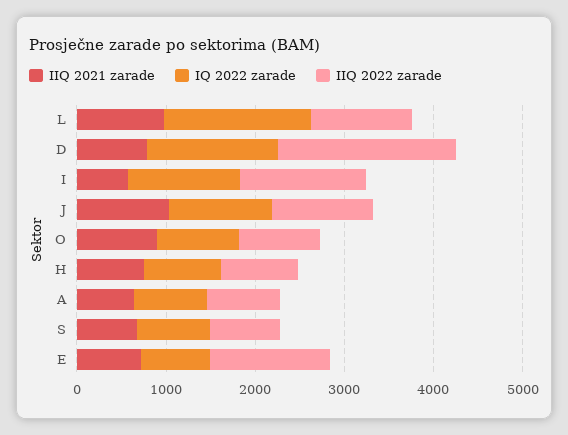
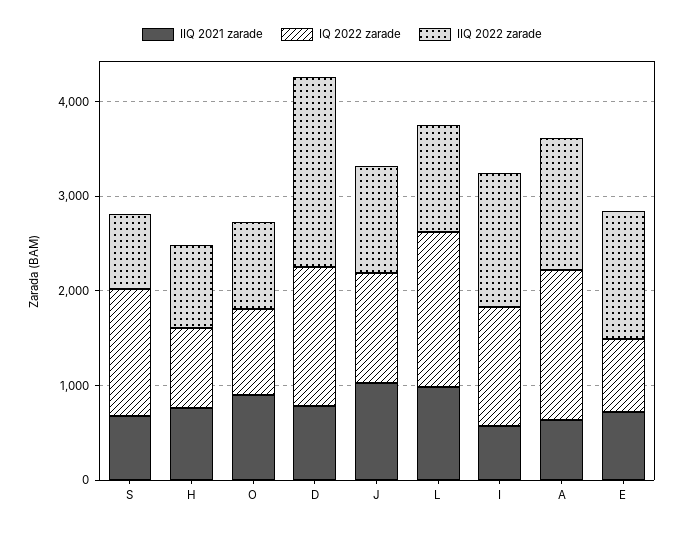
  {
    "IIQ 2021 zarade": {
      "L": 1000,
      "D": 800,
      "I": 600,
      "J": 1000,
      "O": 1000,
      "H": 800,
      "A": 600,
      "S": 600,
      "E": 800
    },
    "IQ 2022 zarade": {
      "L": 1600,
      "D": 1400,
      "I": 1200,
      "J": 1200,
      "O": 1000,
      "H": 800,
-     "A": 800,
+     "A": 1600,
-     "S": 800,
+     "S": 1400,
      "E": 800
    },
    "IIQ 2022 zarade": {
      "L": 1200,
      "D": 2000,
      "I": 1400,
      "J": 1200,
      "O": 1000,
      "H": 800,
-     "A": 800,
+     "A": 1400,
      "S": 800,
      "E": 1400
    }
  }

